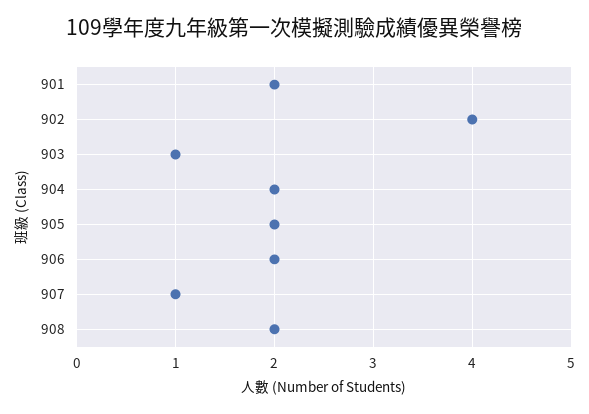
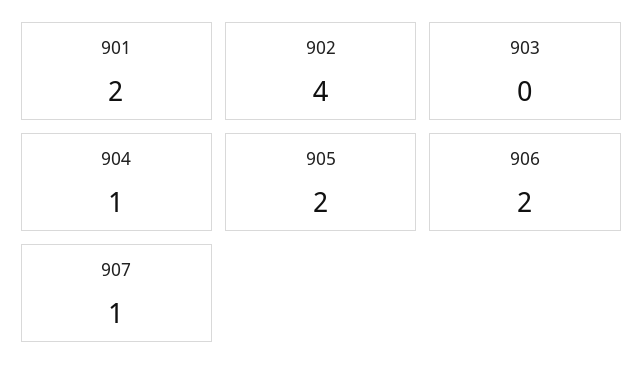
  {
    "901": 2,
    "902": 4,
-   "903": 1,
+   "903": 0,
-   "904": 2,
+   "904": 1,
    "905": 2,
    "906": 2,
-   "907": 1,
+   "907": 1
-   "908": 2
  }

